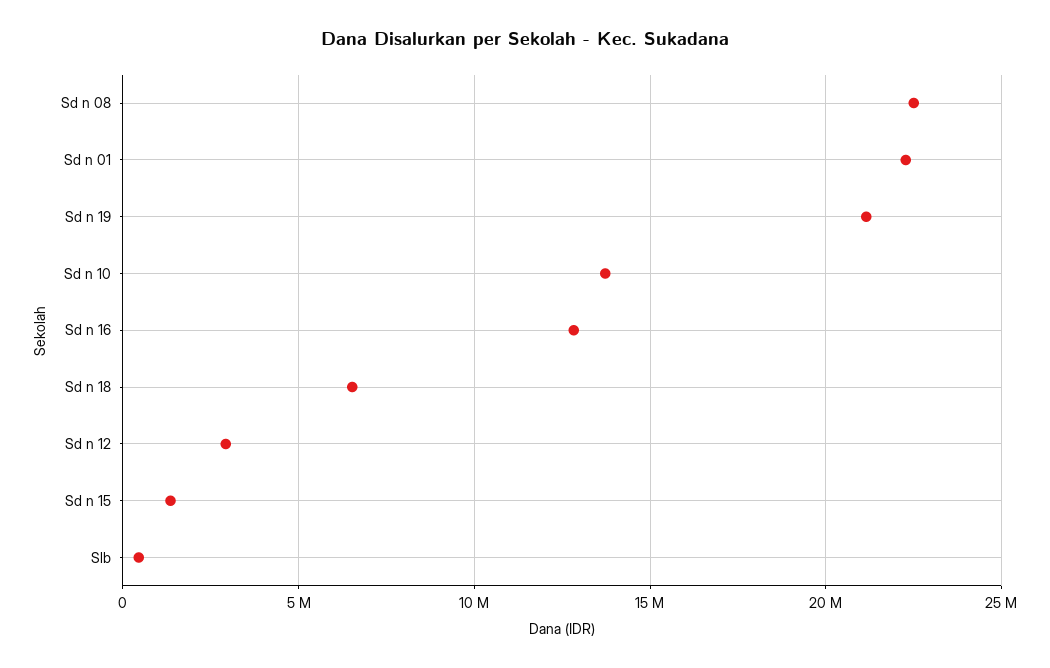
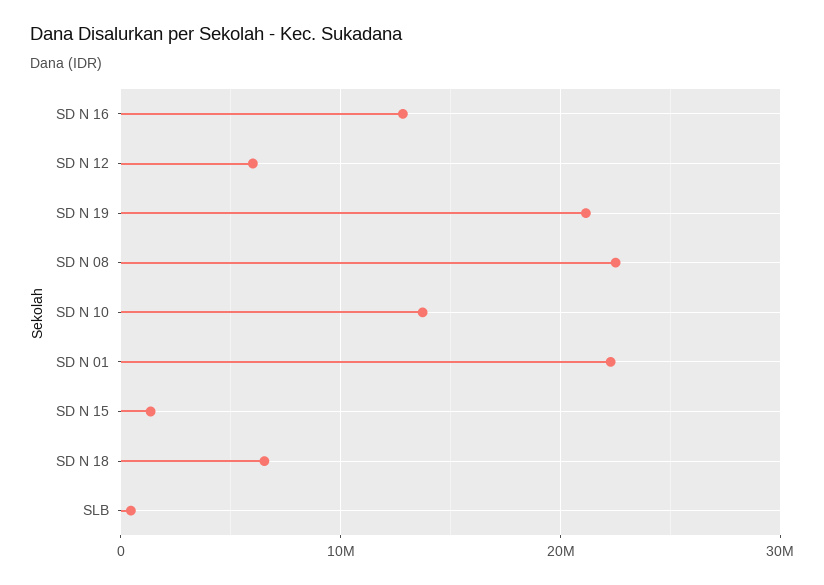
  {
    "Sd n 08": 22500000,
    "Sd n 01": 22500000,
    "Sd n 19": 21000000,
    "Sd n 10": 13500000,
    "Sd n 16": 13000000,
    "Sd n 18": 6500000,
-   "Sd n 12": 3000000,
+   "Sd n 12": 6000000,
    "Sd n 15": 1500000,
    "Slb": 500000
  }

